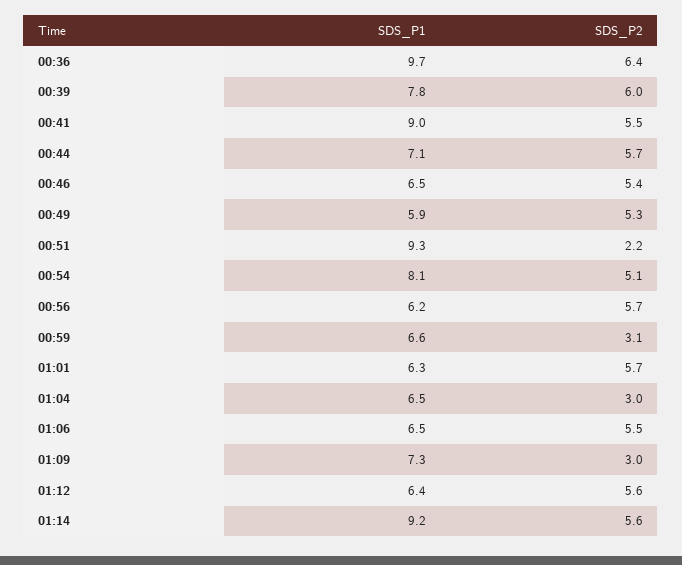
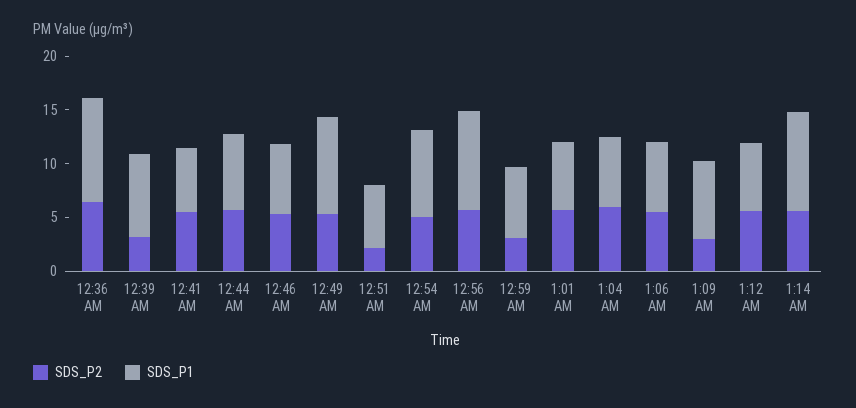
  {
    "SDS_P1": {
      "00:36": 9.7,
      "00:39": 7.8,
-     "00:41": 9,
+     "00:41": 6,
      "00:44": 7.1,
      "00:46": 6.5,
-     "00:49": 5.9,
+     "00:49": 9,
-     "00:51": 9.3,
+     "00:51": 6,
      "00:54": 8.1,
-     "00:56": 6.2,
+     "00:56": 9,
      "00:59": 6.6,
      "01:01": 6.3,
      "01:04": 6.5,
      "01:06": 6.5,
      "01:09": 7.3,
      "01:12": 6.4,
      "01:14": 9.2
    },
    "SDS_P2": {
      "00:36": 6.4,
-     "00:39": 6,
+     "00:39": 3,
      "00:41": 5.5,
      "00:44": 5.7,
      "00:46": 5.4,
      "00:49": 5.3,
      "00:51": 2.2,
      "00:54": 5.1,
      "00:56": 5.7,
      "00:59": 3.1,
      "01:01": 5.7,
-     "01:04": 3,
+     "01:04": 6,
      "01:06": 5.5,
      "01:09": 3,
      "01:12": 5.6,
      "01:14": 5.6
    }
  }

